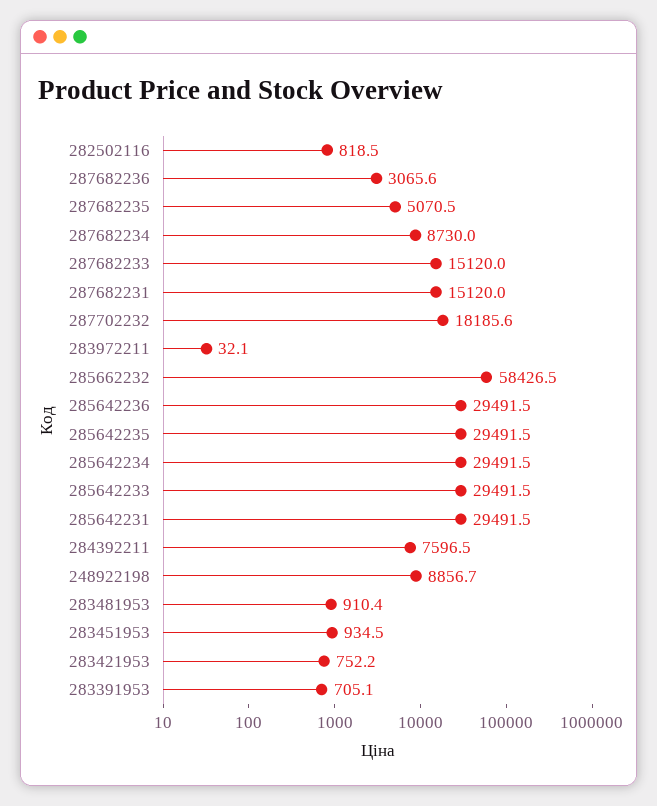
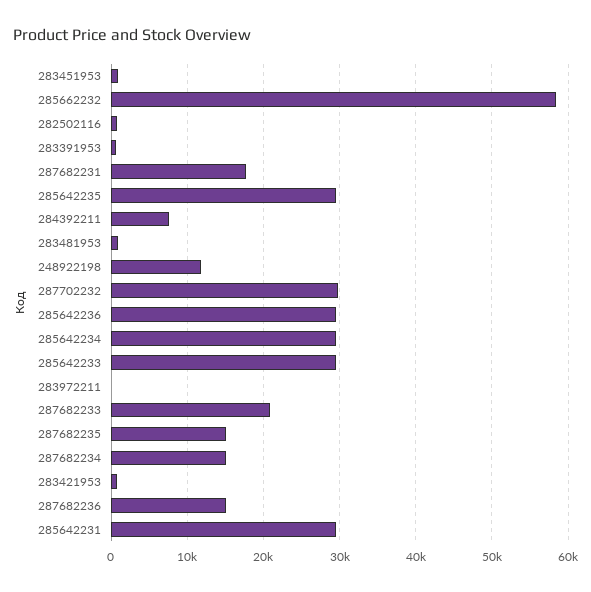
  {
    "282502116": 818.5,
-   "287682236": 3065.6,
+   "287682236": 15000,
-   "287682235": 5070.5,
+   "287682235": 15000,
-   "287682234": 8730,
+   "287682234": 15000,
-   "287682233": 15120,
+   "287682233": 21000,
-   "287682231": 15120,
+   "287682231": 18000,
-   "287702232": 18185.6,
+   "287702232": 30000,
    "283972211": 32.1,
    "285662232": 58426.5,
    "285642236": 29491.5,
    "285642235": 29491.5,
    "285642234": 29491.5,
    "285642233": 29491.5,
    "285642231": 29491.5,
    "284392211": 7596.5,
-   "248922198": 8856.7,
+   "248922198": 12000,
    "283481953": 910.4,
    "283451953": 934.5,
    "283421953": 752.2,
    "283391953": 705.1
  }

